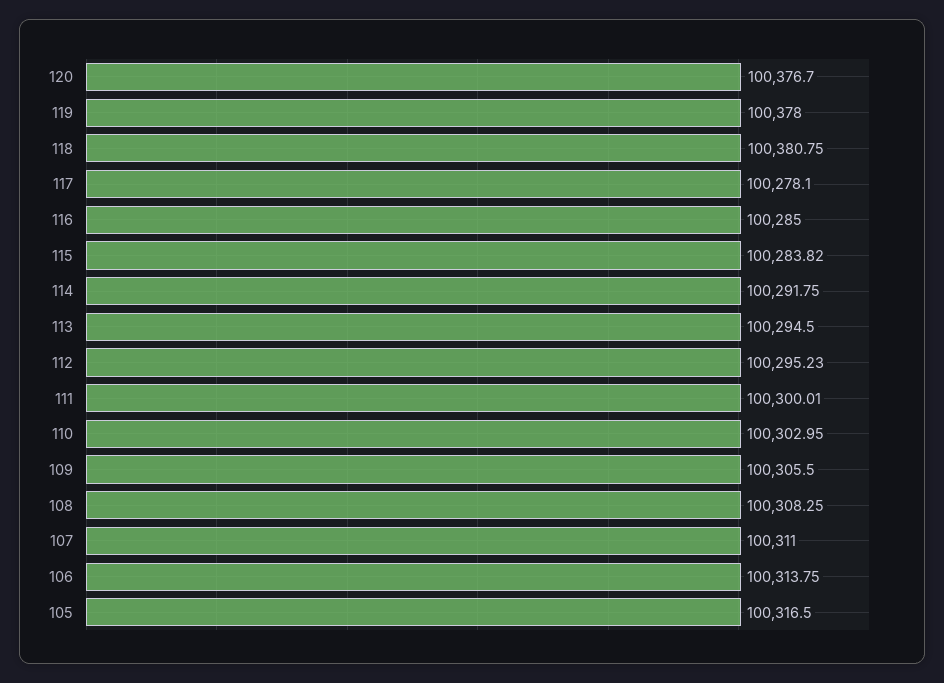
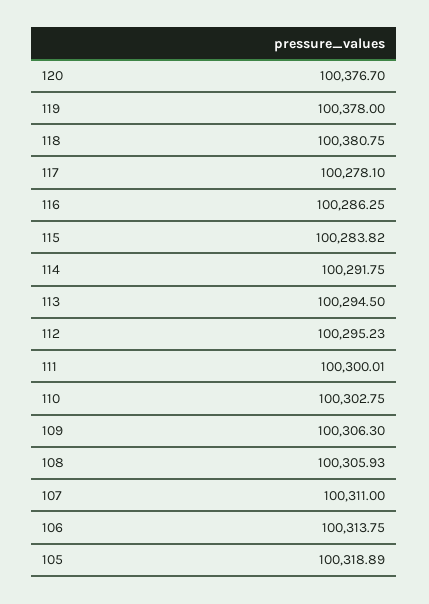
  {
    "120": 100376.7,
    "119": 100378,
    "118": 100380.75,
    "117": 100278.1,
-   "116": 100285,
+   "116": 100286.25,
    "115": 100283.82,
    "114": 100291.75,
    "113": 100294.5,
    "112": 100295.23,
    "111": 100300.01,
-   "110": 100302.95,
+   "110": 100302.75,
-   "109": 100305.5,
+   "109": 100306.3,
-   "108": 100308.25,
+   "108": 100305.93,
    "107": 100311,
    "106": 100313.75,
-   "105": 100316.5
+   "105": 100318.89
  }

